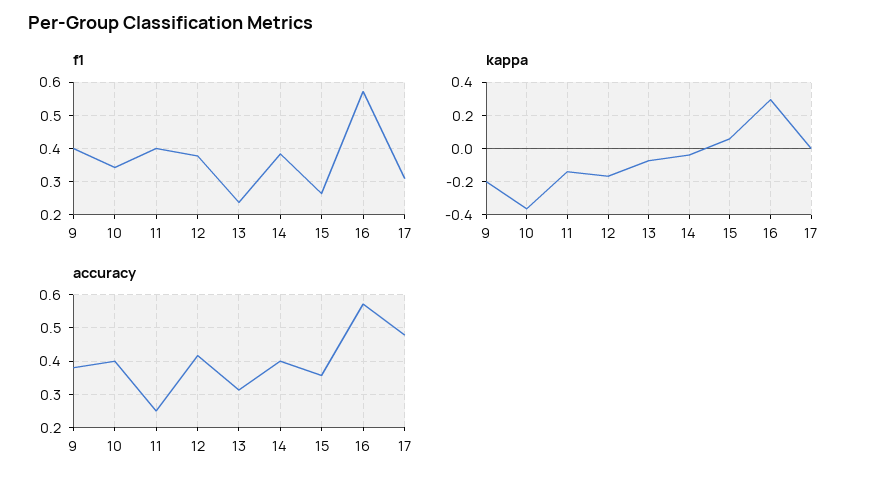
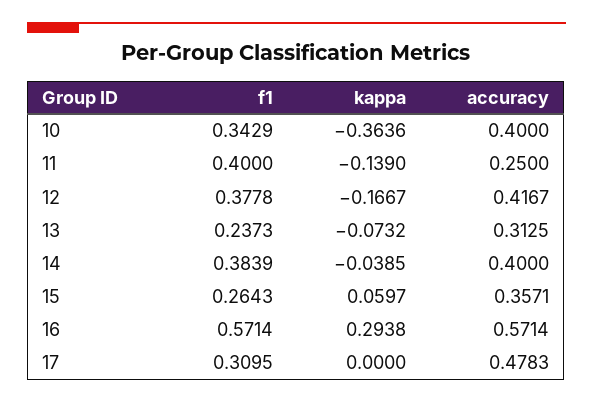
  {
    "f1": {
-     "9": 0.4,
      "10": 0.3429,
      "11": 0.4,
      "12": 0.3778,
      "13": 0.2373,
      "14": 0.3839,
      "15": 0.2643,
      "16": 0.5714,
      "17": 0.3095
    },
    "kappa": {
-     "9": -0.2,
      "10": -0.3636,
      "11": -0.139,
      "12": -0.1667,
      "13": -0.0732,
      "14": -0.0385,
      "15": 0.0597,
      "16": 0.2938,
      "17": 0
    },
    "accuracy": {
-     "9": 0.38,
      "10": 0.4,
      "11": 0.25,
      "12": 0.4167,
      "13": 0.3125,
      "14": 0.4,
      "15": 0.3571,
      "16": 0.5714,
      "17": 0.4783
    }
  }

